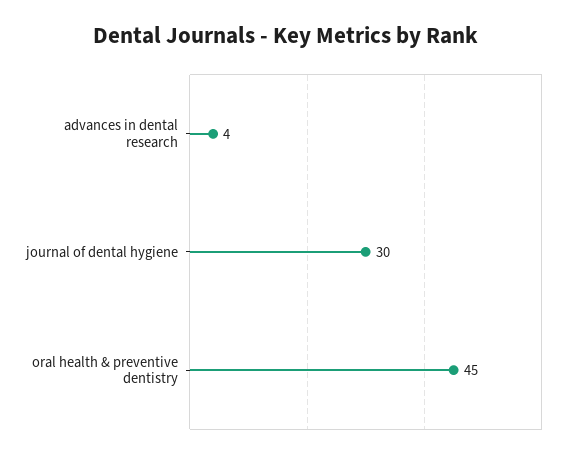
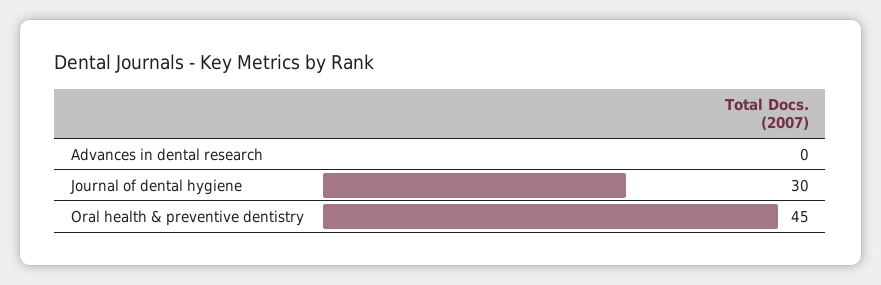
  {
-   "advances in dental research": 4,
+   "advances in dental research": 0,
    "journal of dental hygiene": 30,
    "oral health & preventive dentistry": 45
  }

